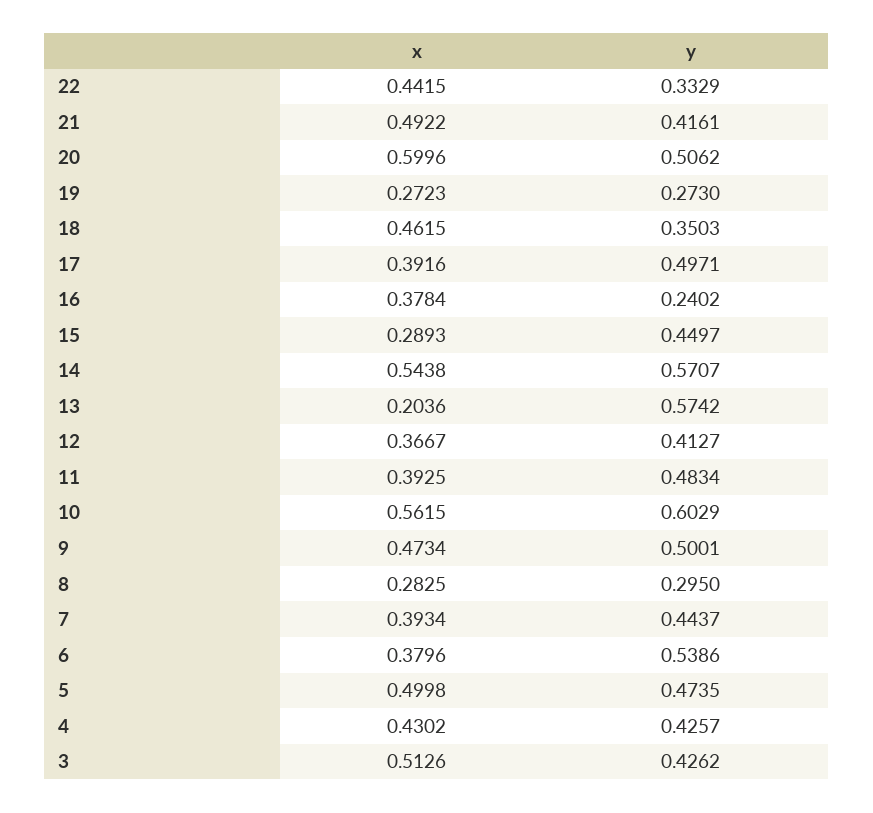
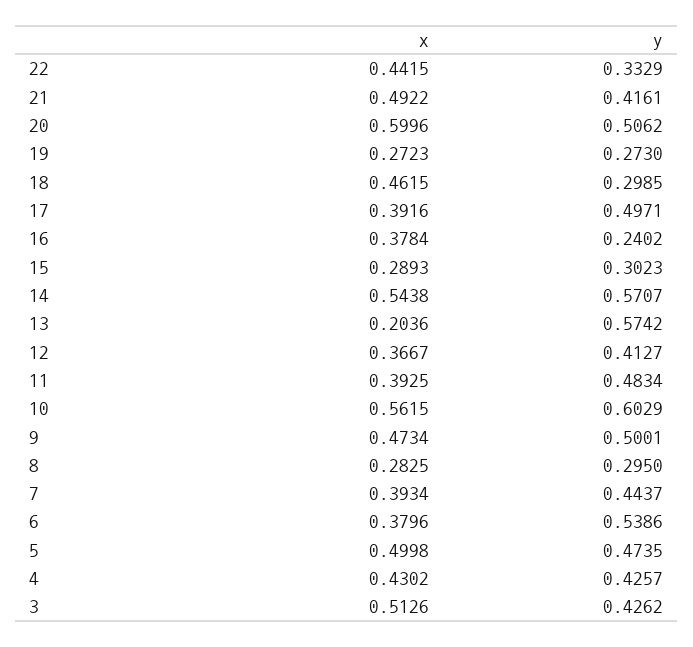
  {
    "x": {
      "22": 0.4415,
      "21": 0.4922,
      "20": 0.5996,
      "19": 0.2723,
      "18": 0.4615,
      "17": 0.3916,
      "16": 0.3784,
      "15": 0.2893,
      "14": 0.5438,
      "13": 0.2036,
      "12": 0.3667,
      "11": 0.3925,
      "10": 0.5615,
      "9": 0.4734,
      "8": 0.2825,
      "7": 0.3934,
      "6": 0.3796,
      "5": 0.4998,
      "4": 0.4302,
      "3": 0.5126
    },
    "y": {
      "22": 0.3329,
      "21": 0.4161,
      "20": 0.5062,
      "19": 0.273,
-     "18": 0.3503,
+     "18": 0.2985,
      "17": 0.4971,
      "16": 0.2402,
-     "15": 0.4497,
+     "15": 0.3023,
      "14": 0.5707,
      "13": 0.5742,
      "12": 0.4127,
      "11": 0.4834,
      "10": 0.6029,
      "9": 0.5001,
      "8": 0.295,
      "7": 0.4437,
      "6": 0.5386,
      "5": 0.4735,
      "4": 0.4257,
      "3": 0.4262
    }
  }

